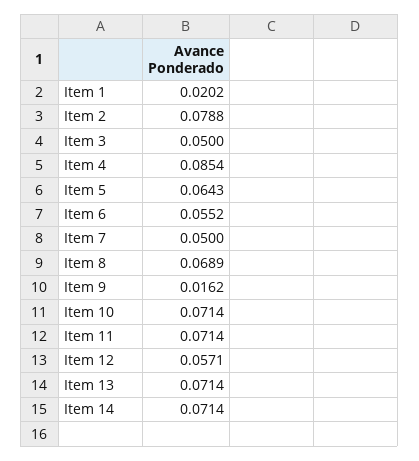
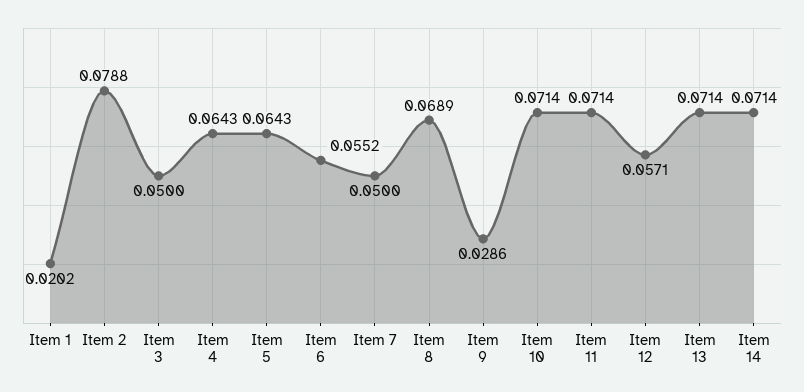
  {
    "Item 1": 0.0202,
    "Item 2": 0.0788,
    "Item 3": 0.05,
-   "Item 4": 0.0854,
+   "Item 4": 0.0643,
    "Item 5": 0.0643,
    "Item 6": 0.0552,
    "Item 7": 0.05,
    "Item 8": 0.0689,
-   "Item 9": 0.0162,
+   "Item 9": 0.0286,
    "Item 10": 0.0714,
    "Item 11": 0.0714,
    "Item 12": 0.0571,
    "Item 13": 0.0714,
    "Item 14": 0.0714
  }

